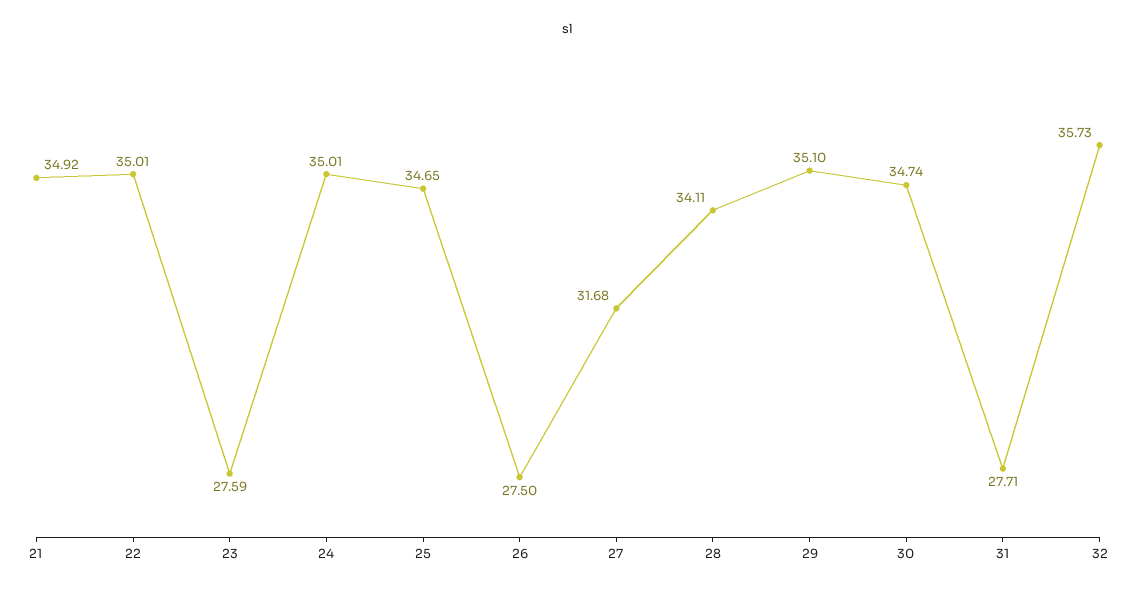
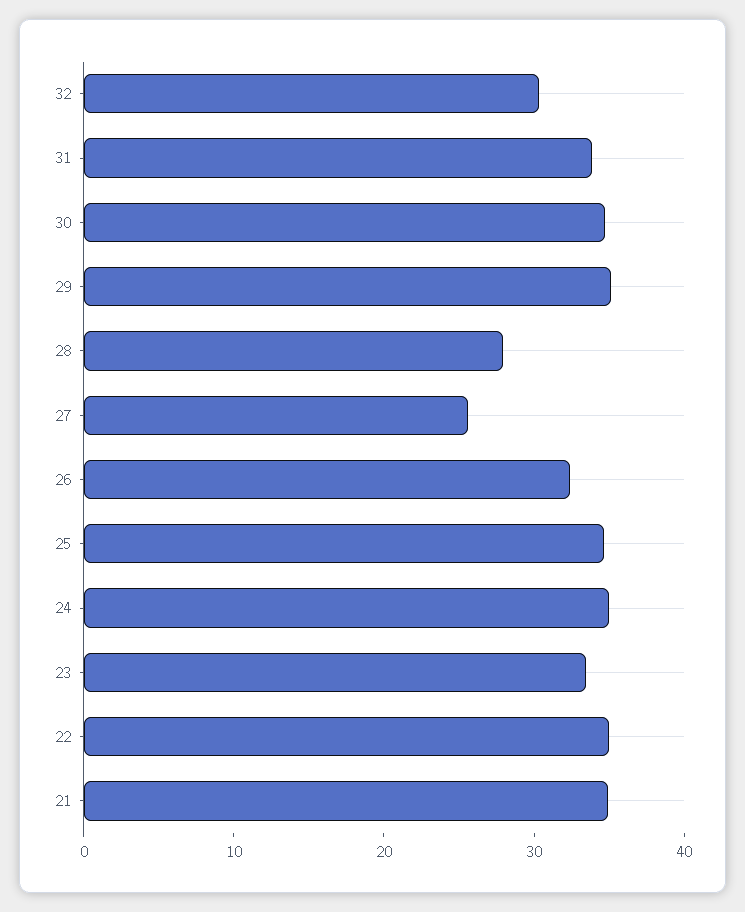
  {
    "21": 34.92,
    "22": 35.01,
-   "23": 27.59,
+   "23": 34,
    "24": 35.01,
    "25": 34.65,
-   "26": 27.5,
+   "26": 32,
-   "27": 31.68,
+   "27": 26,
-   "28": 34.11,
+   "28": 28,
    "29": 35.1,
    "30": 34.74,
-   "31": 27.71,
+   "31": 34,
-   "32": 35.73
+   "32": 30
  }

